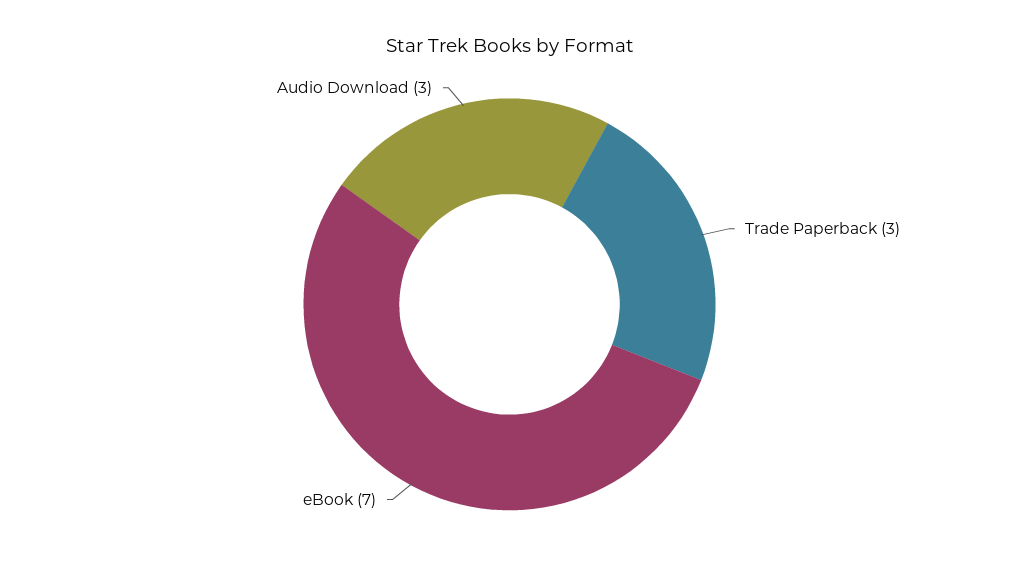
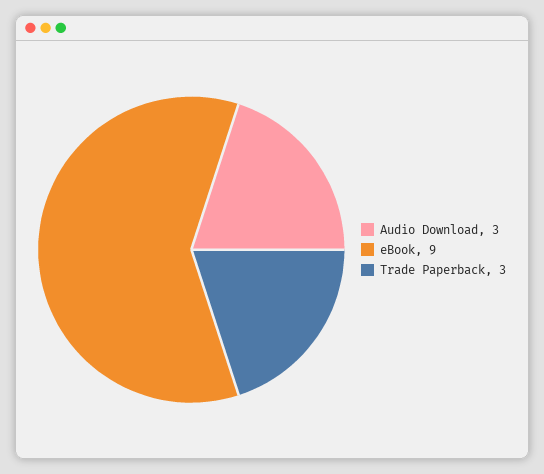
  {
    "Trade Paperback": 3,
-   "eBook": 7,
+   "eBook": 9,
    "Audio Download": 3
  }

